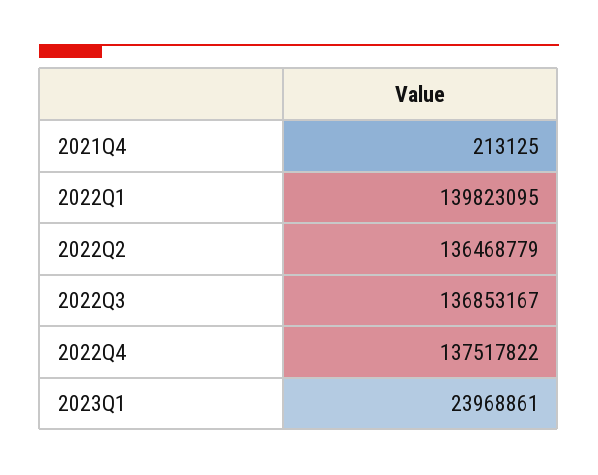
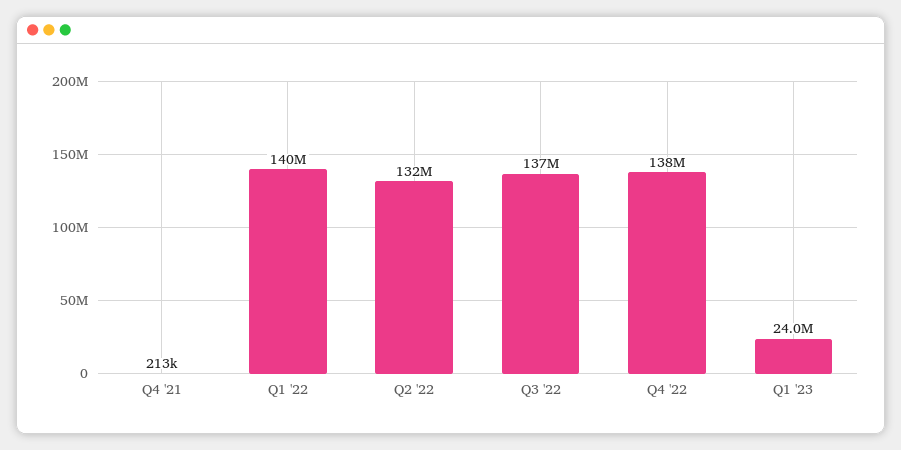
  {
    "2021Q4": 213125,
    "2022Q1": 139823095,
-   "2022Q2": 136468779,
+   "2022Q2": 132000000,
    "2022Q3": 136853167,
    "2022Q4": 137517822,
    "2023Q1": 23968861
  }

